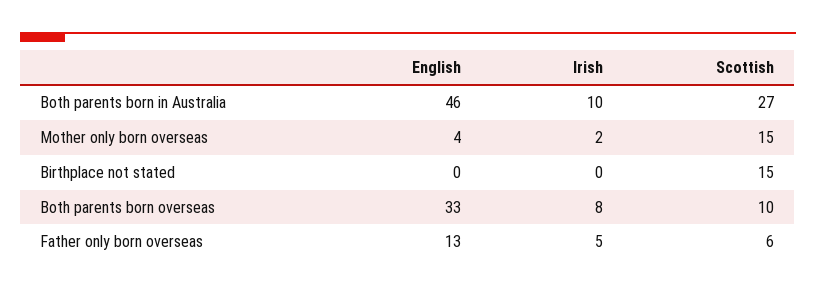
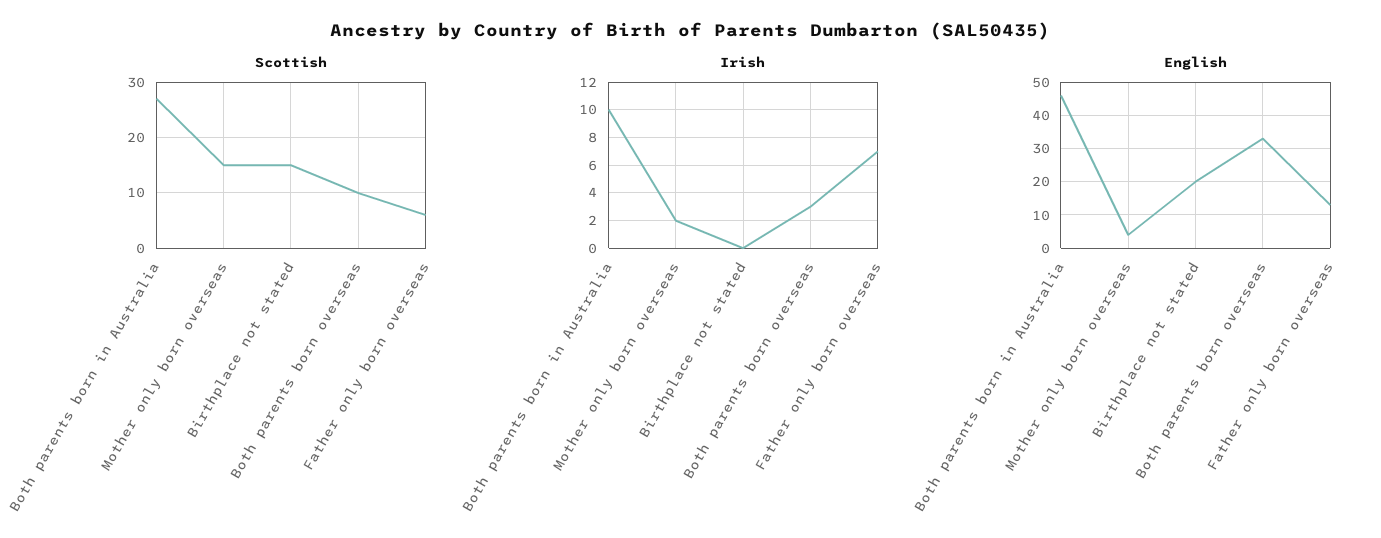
  {
    "English": {
      "Both parents born in Australia": 46,
      "Mother only born overseas": 4,
-     "Birthplace not stated": 0,
+     "Birthplace not stated": 20,
      "Both parents born overseas": 33,
      "Father only born overseas": 13
    },
    "Irish": {
      "Both parents born in Australia": 10,
      "Mother only born overseas": 2,
      "Birthplace not stated": 0,
-     "Both parents born overseas": 8,
+     "Both parents born overseas": 3,
-     "Father only born overseas": 5
+     "Father only born overseas": 7
    },
    "Scottish": {
      "Both parents born in Australia": 27,
      "Mother only born overseas": 15,
      "Birthplace not stated": 15,
      "Both parents born overseas": 10,
      "Father only born overseas": 6
    }
  }

